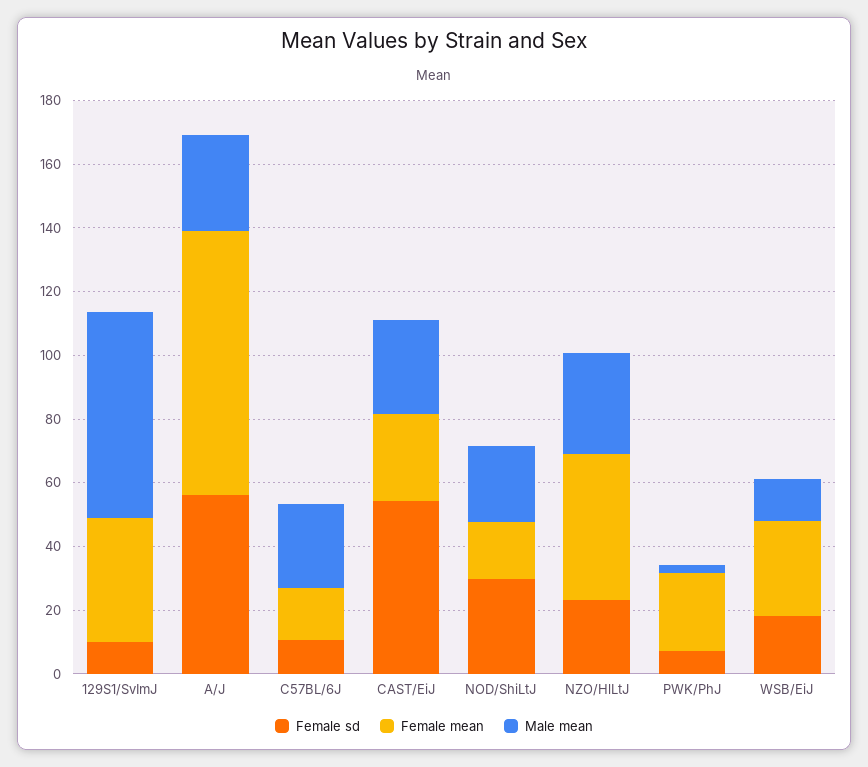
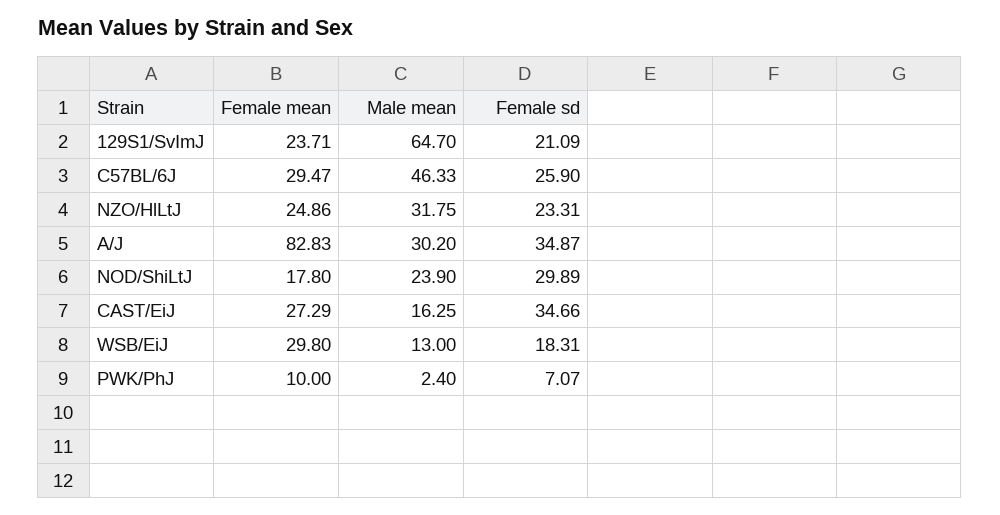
  {
    "Female sd": {
-     "129S1/SvImJ": 10,
+     "129S1/SvImJ": 21.09,
-     "A/J": 55,
+     "A/J": 34.87,
-     "C57BL/6J": 10,
+     "C57BL/6J": 25.9,
-     "CAST/EiJ": 55,
+     "CAST/EiJ": 34.66,
      "NOD/ShiLtJ": 29.89,
      "NZO/HlLtJ": 23.31,
      "PWK/PhJ": 7.07,
      "WSB/EiJ": 18.31
    },
    "Female mean": {
-     "129S1/SvImJ": 40,
+     "129S1/SvImJ": 23.71,
      "A/J": 82.83,
-     "C57BL/6J": 15,
+     "C57BL/6J": 29.47,
      "CAST/EiJ": 27.29,
      "NOD/ShiLtJ": 17.8,
-     "NZO/HlLtJ": 45,
+     "NZO/HlLtJ": 24.86,
-     "PWK/PhJ": 25,
+     "PWK/PhJ": 10,
      "WSB/EiJ": 29.8
    },
    "Male mean": {
      "129S1/SvImJ": 64.7,
      "A/J": 30.2,
-     "C57BL/6J": 25,
+     "C57BL/6J": 46.33,
-     "CAST/EiJ": 30,
+     "CAST/EiJ": 16.25,
      "NOD/ShiLtJ": 23.9,
      "NZO/HlLtJ": 31.75,
      "PWK/PhJ": 2.4,
      "WSB/EiJ": 13
    }
  }

